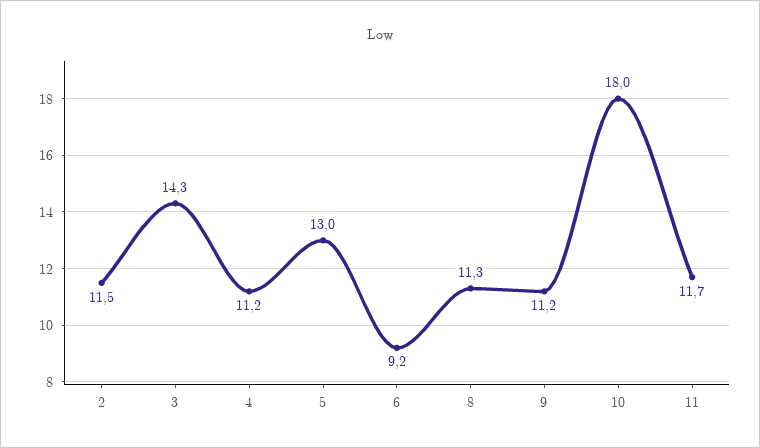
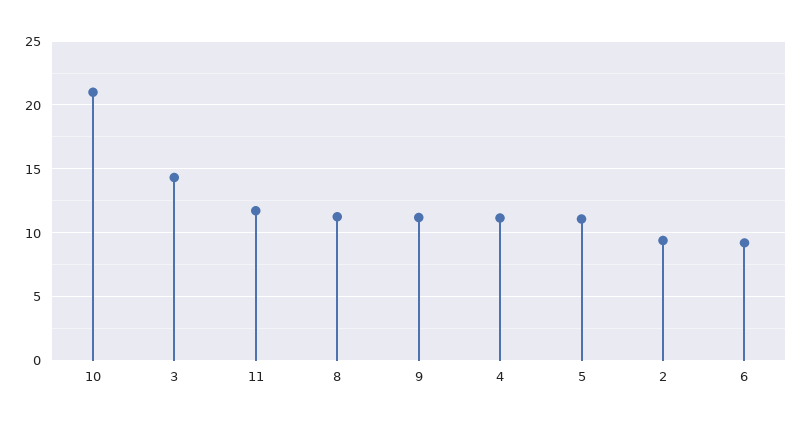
  {
-   "2": 11.5,
+   "2": 9.5,
    "3": 14.3,
    "4": 11.2,
-   "5": 13,
+   "5": 11,
    "6": 9.2,
    "8": 11.3,
    "9": 11.2,
-   "10": 18,
+   "10": 21,
    "11": 11.7
  }

